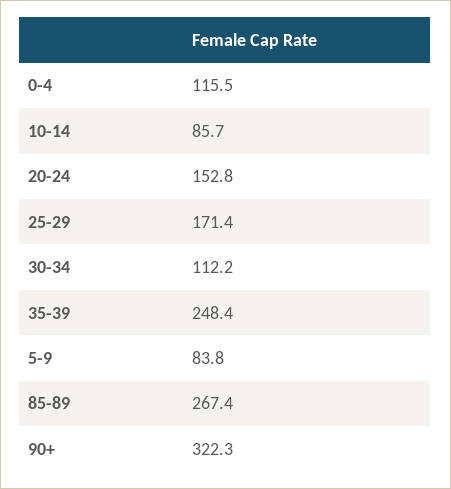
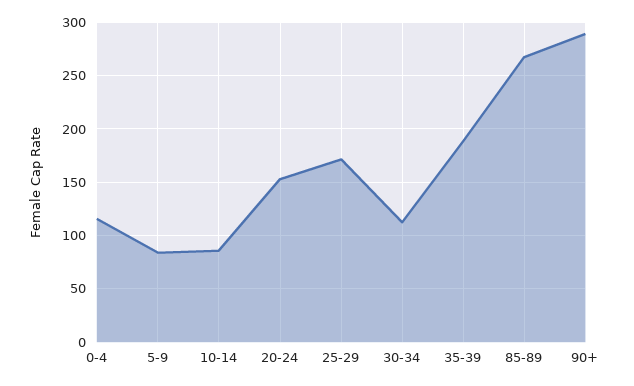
  {
    "0-4": 115.5,
    "10-14": 85.7,
    "20-24": 152.8,
    "25-29": 171.4,
    "30-34": 112.2,
-   "35-39": 248.4,
+   "35-39": 190,
    "5-9": 83.8,
    "85-89": 267.4,
-   "90+": 322.3
+   "90+": 290
  }

